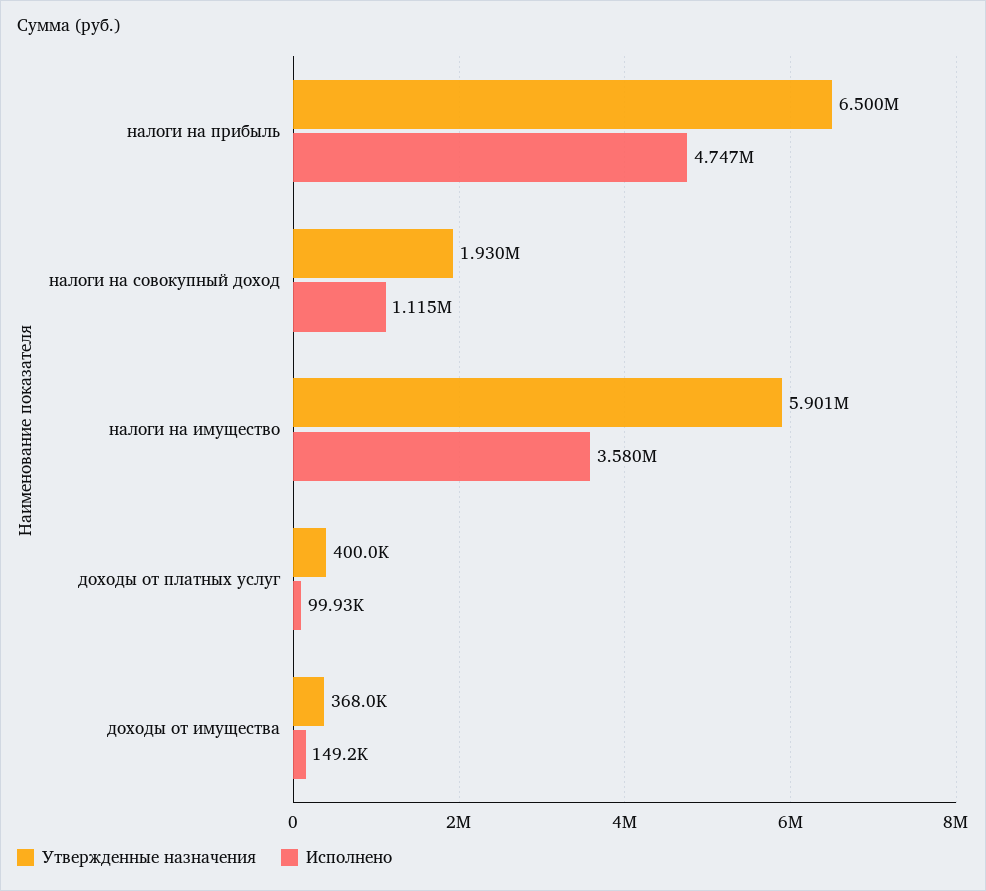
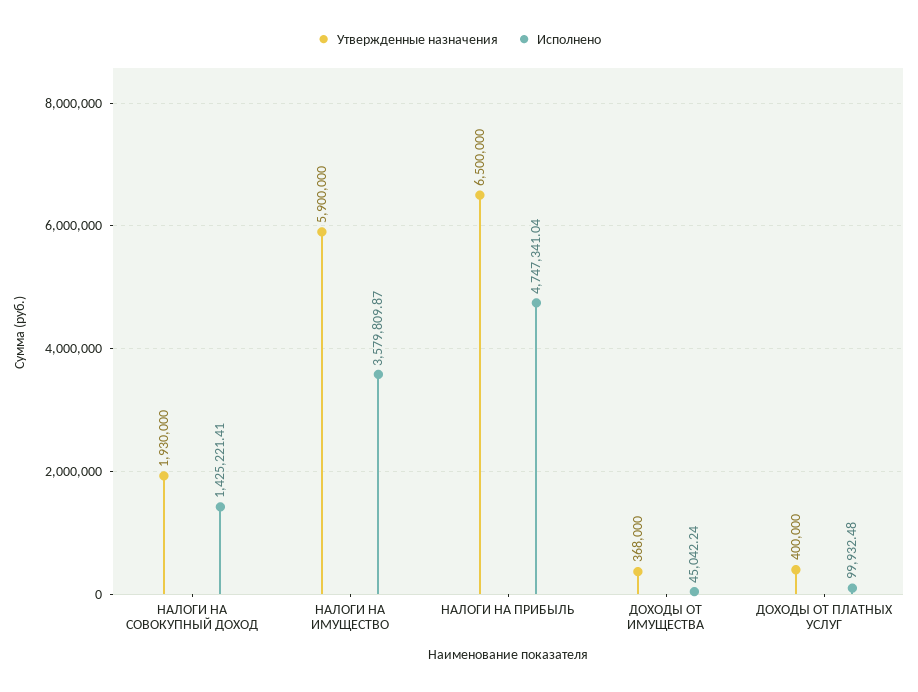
  {
    "Утвержденные назначения": {
      "налоги на прибыль": 6500000,
      "налоги на совокупный доход": 1930000,
-     "налоги на имущество": 5901000,
+     "налоги на имущество": 5900000,
      "доходы от платных услуг": 400000,
      "доходы от имущества": 368000
    },
    "Исполнено": {
      "налоги на прибыль": 4747341.04,
-     "налоги на совокупный доход": 1115000,
+     "налоги на совокупный доход": 1425221.41,
      "налоги на имущество": 3579809.87,
      "доходы от платных услуг": 99932.48,
-     "доходы от имущества": 149200
+     "доходы от имущества": 45042.24
    }
  }

